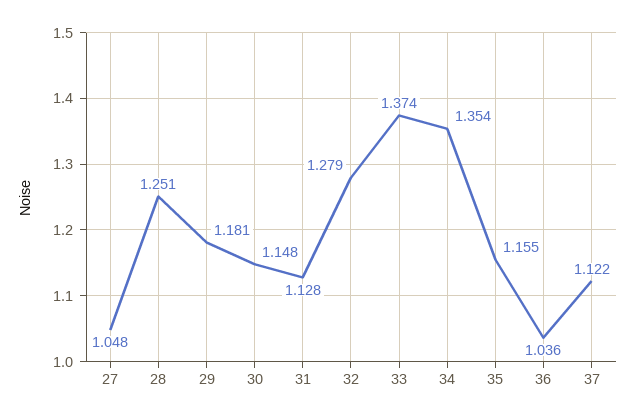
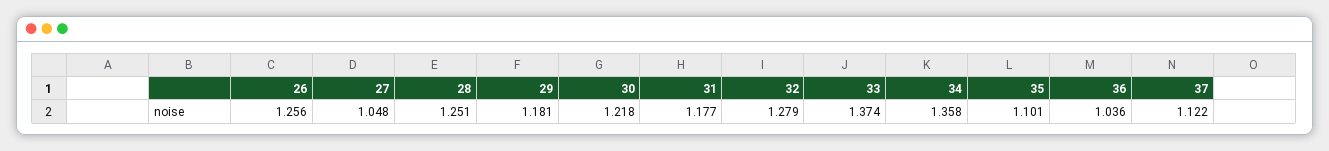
  {
    "27": 1.048,
    "28": 1.251,
    "29": 1.181,
-   "30": 1.148,
+   "30": 1.218,
-   "31": 1.128,
+   "31": 1.177,
    "32": 1.279,
    "33": 1.374,
-   "34": 1.354,
+   "34": 1.358,
-   "35": 1.155,
+   "35": 1.101,
    "36": 1.036,
-   "37": 1.122
+   "37": 1.122,
+   "26": 1.256
  }

